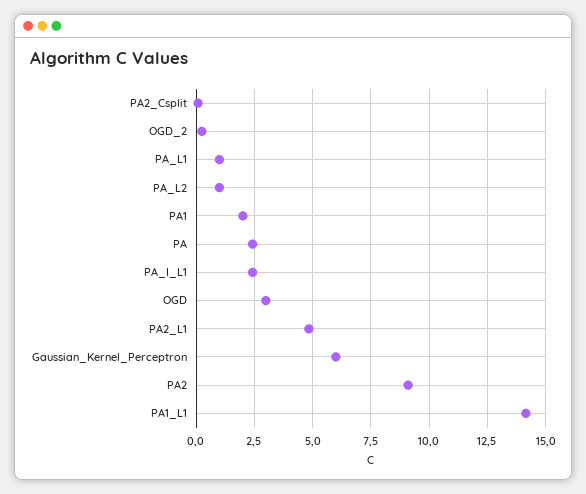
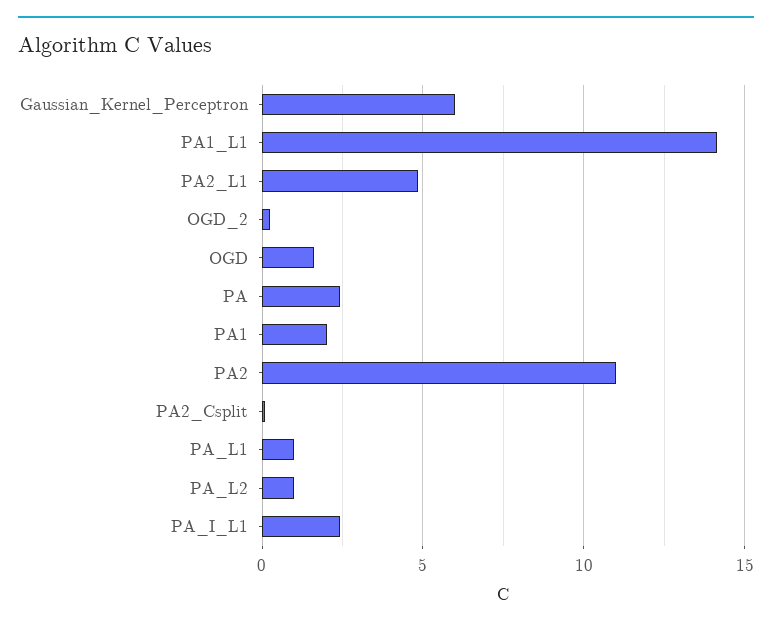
  {
    "PA2_Csplit": 0,
    "OGD_2": 0.5,
    "PA_L1": 1,
    "PA_L2": 1,
    "PA1": 2,
    "PA": 2.5,
    "PA_I_L1": 2.5,
-   "OGD": 3,
+   "OGD": 1.5,
    "PA2_L1": 5,
    "Gaussian_Kernel_Perceptron": 6,
-   "PA2": 9,
+   "PA2": 11,
    "PA1_L1": 14
  }

